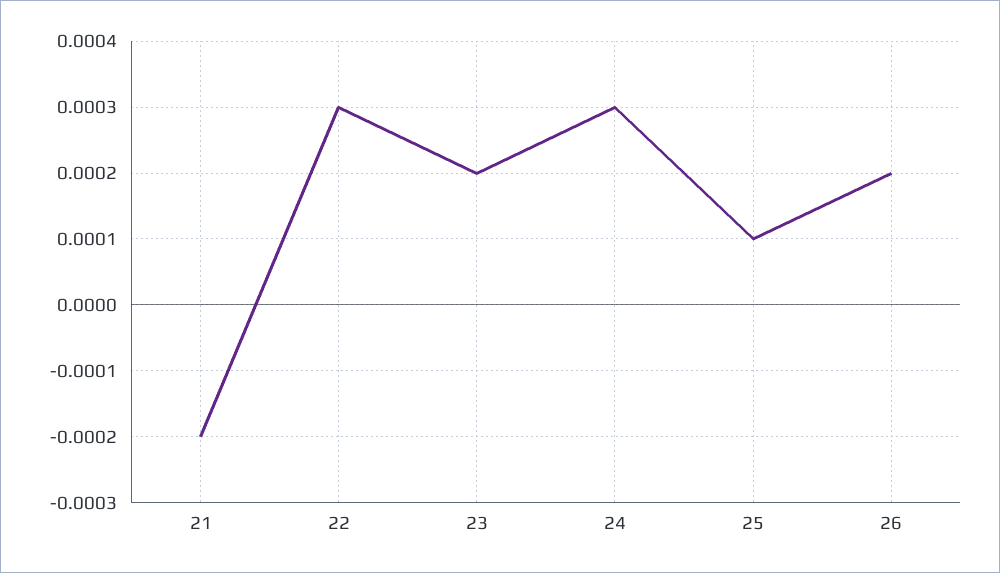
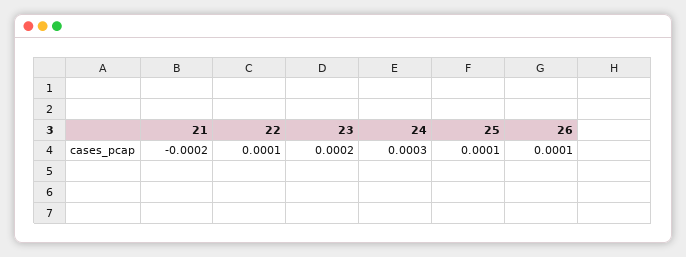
  {
    "21": -0.0002,
-   "22": 0.0003,
+   "22": 0.0001,
    "23": 0.0002,
    "24": 0.0003,
    "25": 0.0001,
-   "26": 0.0002
+   "26": 0.0001
  }

